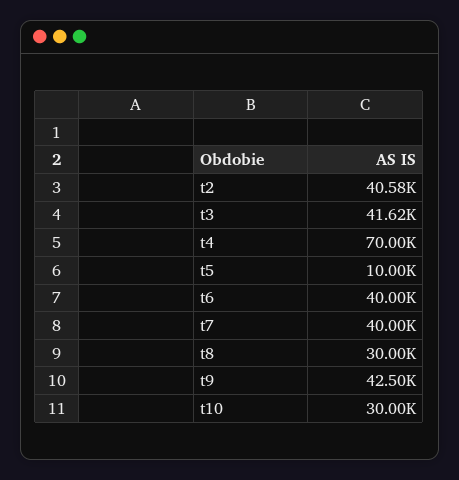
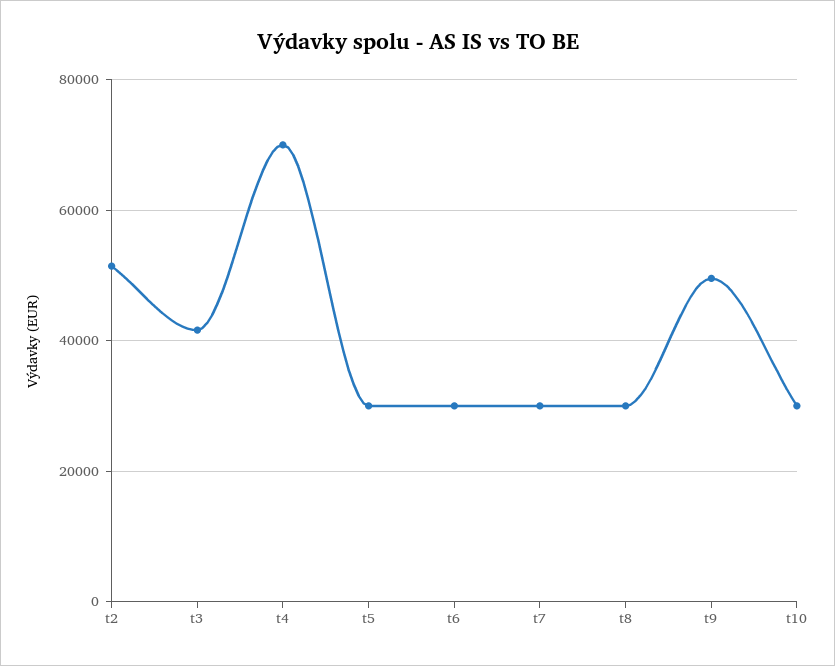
  {
-   "t2": 40580,
+   "t2": 52000,
    "t3": 41620,
    "t4": 70000,
-   "t5": 10000,
+   "t5": 30000,
-   "t6": 40000,
+   "t6": 30000,
-   "t7": 40000,
+   "t7": 30000,
    "t8": 30000,
-   "t9": 42500,
+   "t9": 50000,
    "t10": 30000
  }

